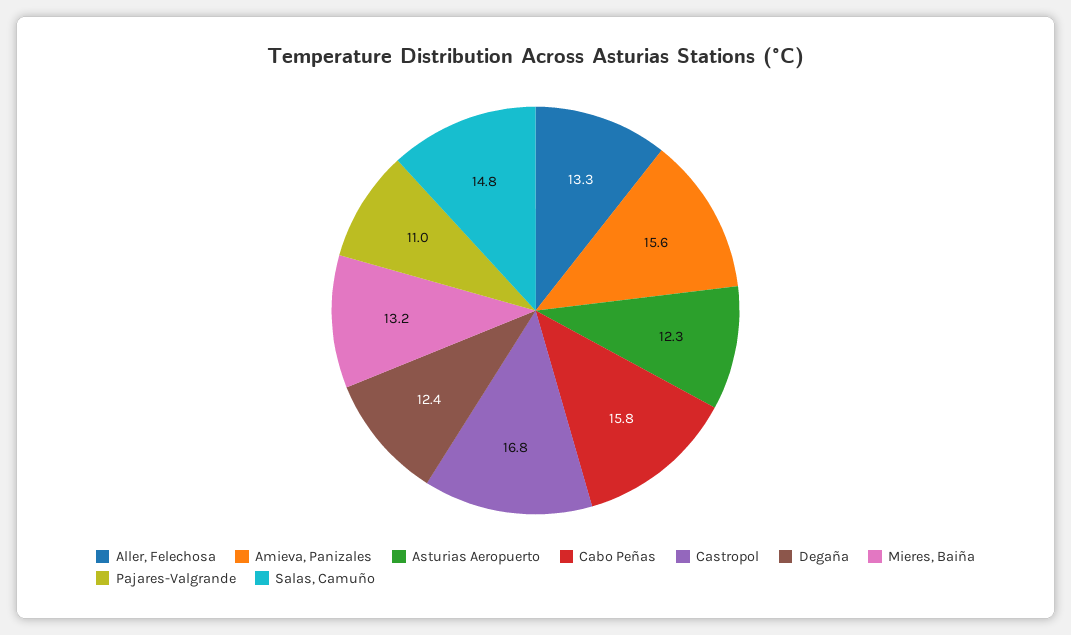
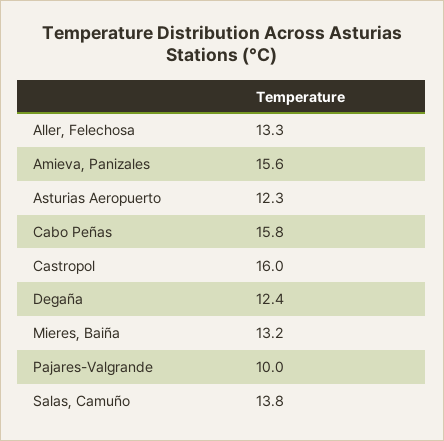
  {
    "Aller, Felechosa": 13.3,
    "Amieva, Panizales": 15.6,
    "Asturias Aeropuerto": 12.3,
    "Cabo Peñas": 15.8,
-   "Castropol": 16.8,
+   "Castropol": 16,
    "Degaña": 12.4,
    "Mieres, Baiña": 13.2,
-   "Pajares-Valgrande": 11,
+   "Pajares-Valgrande": 10,
-   "Salas, Camuño": 14.8
+   "Salas, Camuño": 13.8
  }

